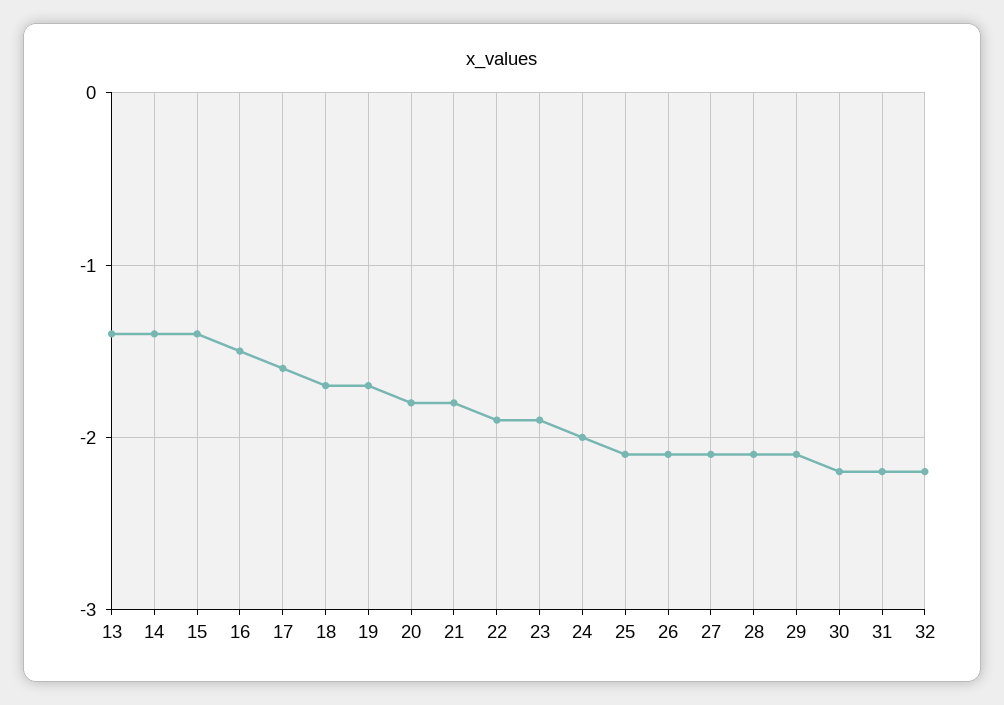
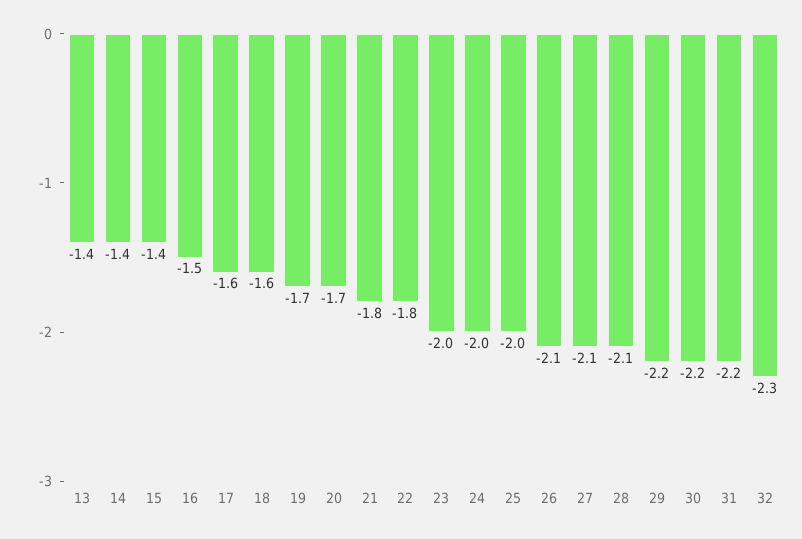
  {
    "13": -1.4,
    "14": -1.4,
    "15": -1.4,
    "16": -1.5,
    "17": -1.6,
-   "18": -1.7,
+   "18": -1.6,
    "19": -1.7,
-   "20": -1.8,
+   "20": -1.7,
    "21": -1.8,
-   "22": -1.9,
+   "22": -1.8,
-   "23": -1.9,
+   "23": -2,
    "24": -2,
-   "25": -2.1,
+   "25": -2,
    "26": -2.1,
    "27": -2.1,
    "28": -2.1,
-   "29": -2.1,
+   "29": -2.2,
    "30": -2.2,
    "31": -2.2,
-   "32": -2.2
+   "32": -2.3
  }

